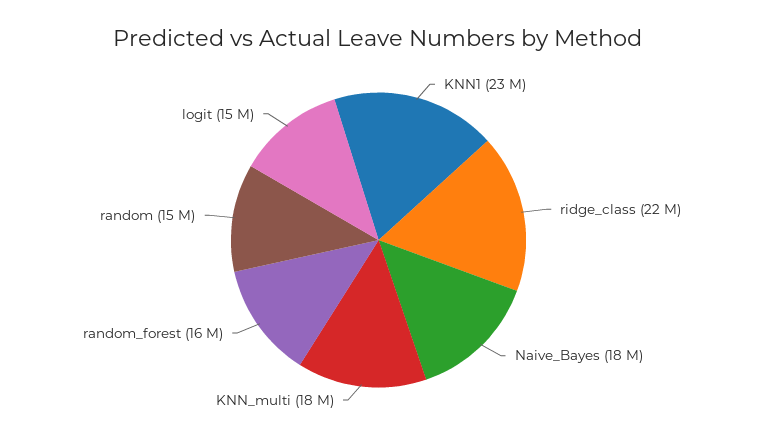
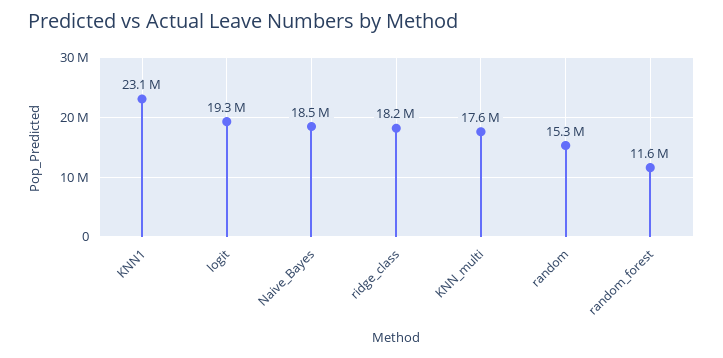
  {
    "KNN1": 23100000,
-   "ridge_class": 22000000,
+   "ridge_class": 18200000,
    "Naive_Bayes": 18500000,
    "KNN_multi": 17600000,
-   "random_forest": 16000000,
+   "random_forest": 11600000,
    "random": 15300000,
-   "logit": 15000000
+   "logit": 19300000
  }

